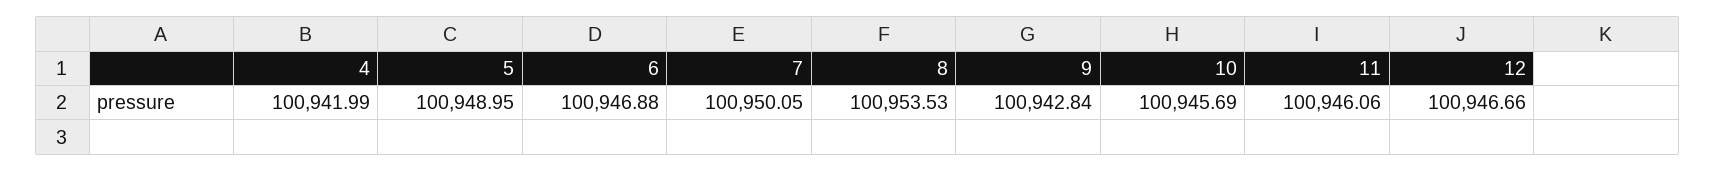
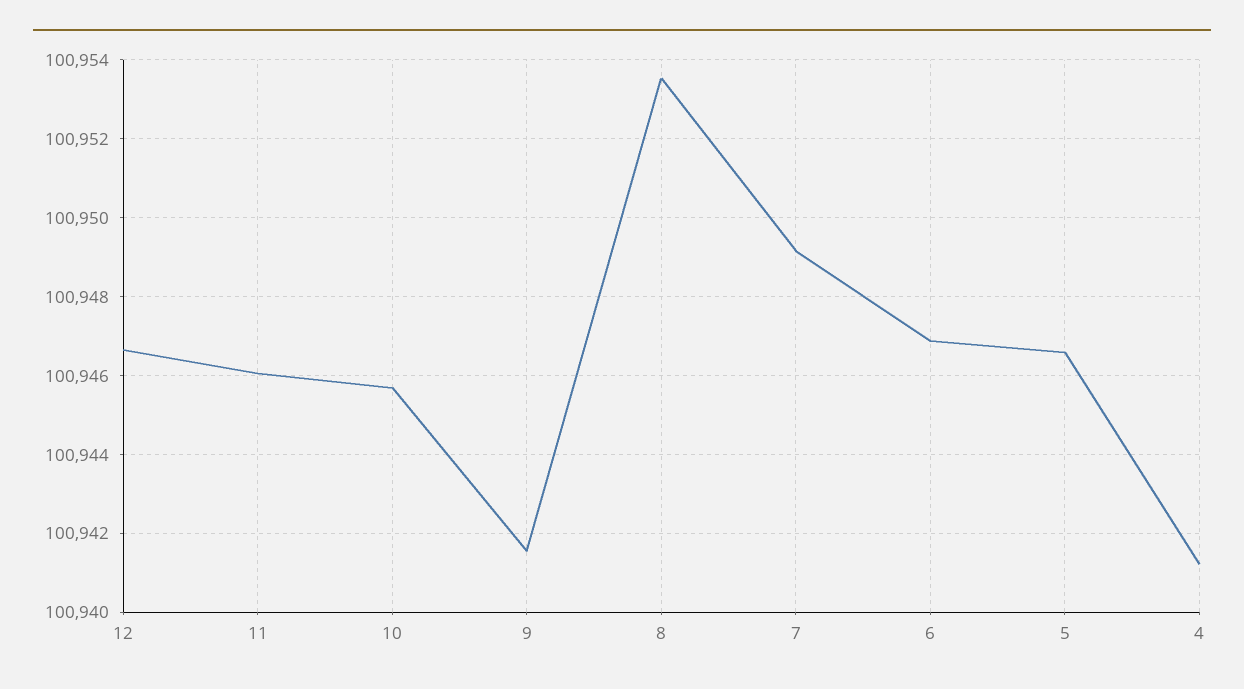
  {
-   "4": 100941.99,
+   "4": 100941.2,
-   "5": 100948.95,
+   "5": 100946.6,
    "6": 100946.88,
-   "7": 100950.05,
+   "7": 100949.2,
    "8": 100953.53,
-   "9": 100942.84,
+   "9": 100941.6,
    "10": 100945.69,
    "11": 100946.06,
    "12": 100946.66
  }

